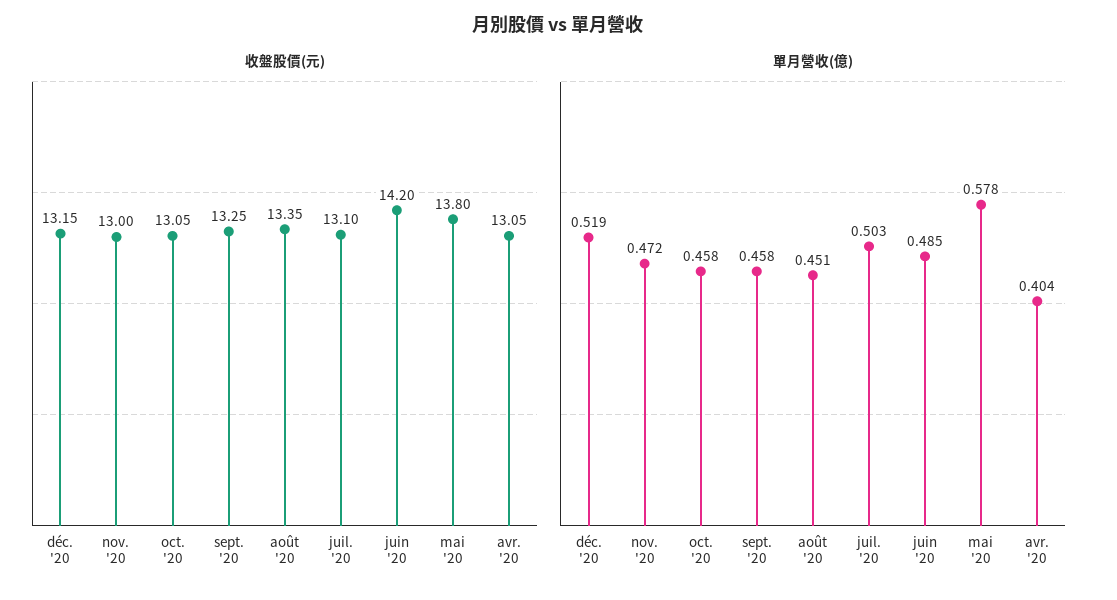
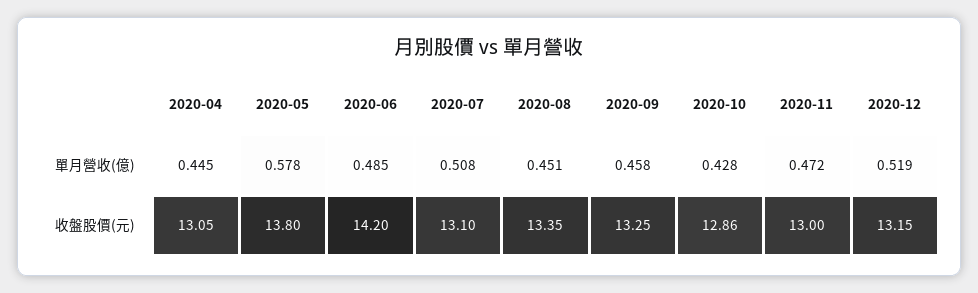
  {
    "收盤股價(元)": {
      "déc. '20": 13.15,
      "nov. '20": 13,
-     "oct. '20": 13.05,
+     "oct. '20": 12.86,
      "sept. '20": 13.25,
      "août '20": 13.35,
      "juil. '20": 13.1,
      "juin '20": 14.2,
      "mai '20": 13.8,
      "avr. '20": 13.05
    },
    "單月營收(億)": {
      "déc. '20": 0.519,
      "nov. '20": 0.472,
-     "oct. '20": 0.458,
+     "oct. '20": 0.428,
      "sept. '20": 0.458,
      "août '20": 0.451,
-     "juil. '20": 0.503,
+     "juil. '20": 0.508,
      "juin '20": 0.485,
      "mai '20": 0.578,
-     "avr. '20": 0.404
+     "avr. '20": 0.445
    }
  }

